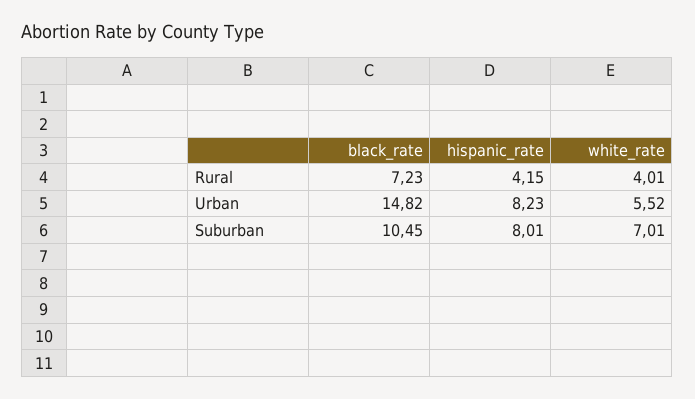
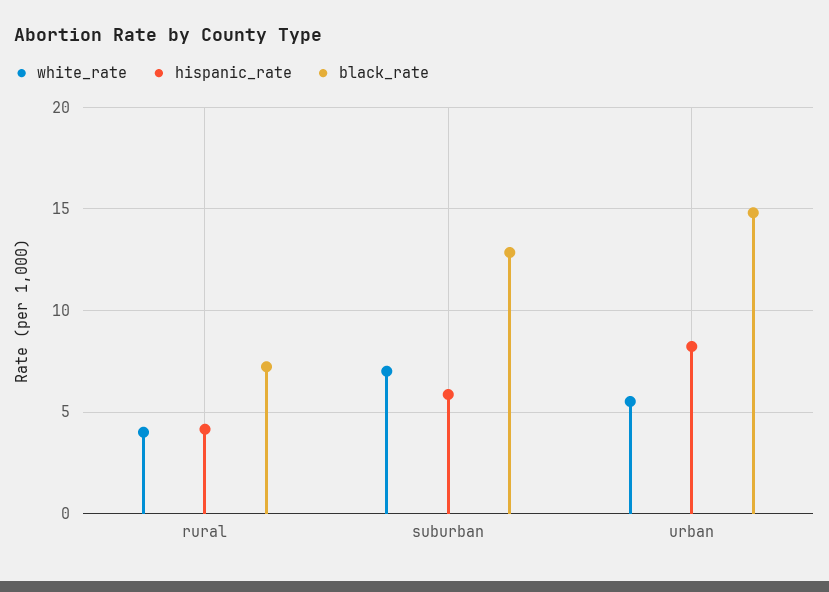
  {
    "black_rate": {
      "Rural": 7.23,
      "Urban": 14.82,
-     "Suburban": 10.45
+     "Suburban": 13
    },
    "hispanic_rate": {
      "Rural": 4.15,
      "Urban": 8.23,
-     "Suburban": 8.01
+     "Suburban": 6
    },
    "white_rate": {
      "Rural": 4.01,
      "Urban": 5.52,
      "Suburban": 7.01
    }
  }

